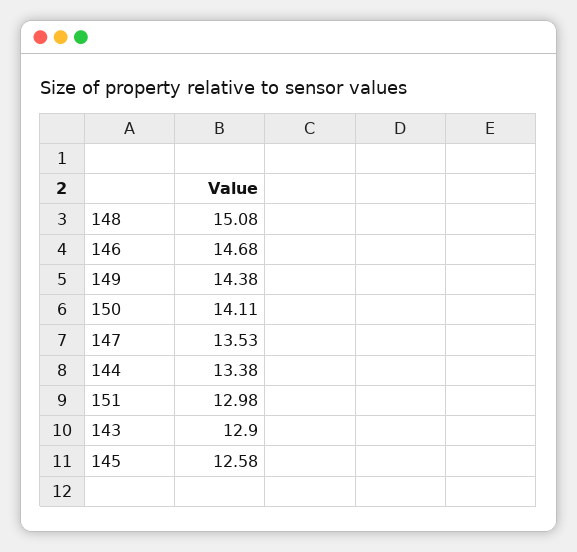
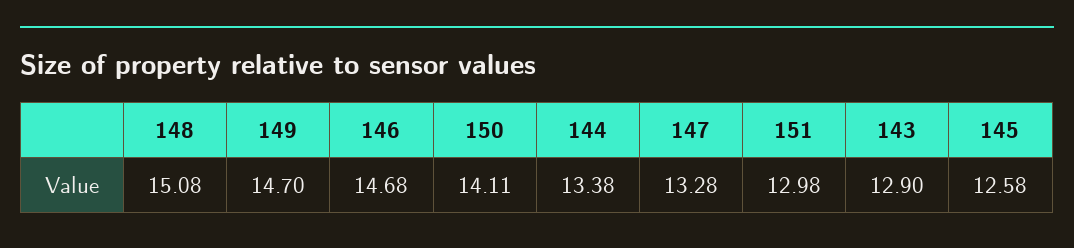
  {
    "148": 15.08,
    "146": 14.68,
-   "149": 14.38,
+   "149": 14.7,
    "150": 14.11,
-   "147": 13.53,
+   "147": 13.28,
    "144": 13.38,
    "151": 12.98,
    "143": 12.9,
    "145": 12.58
  }

